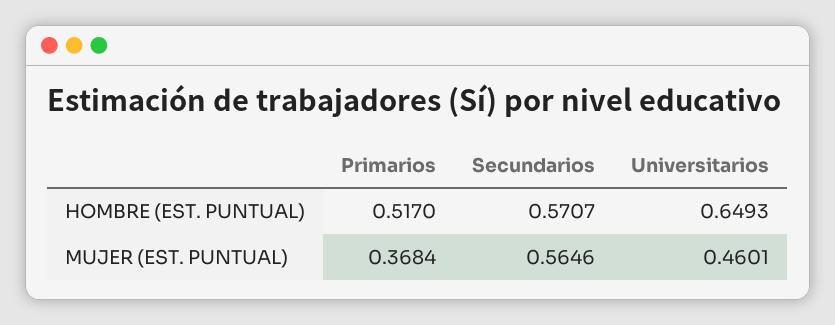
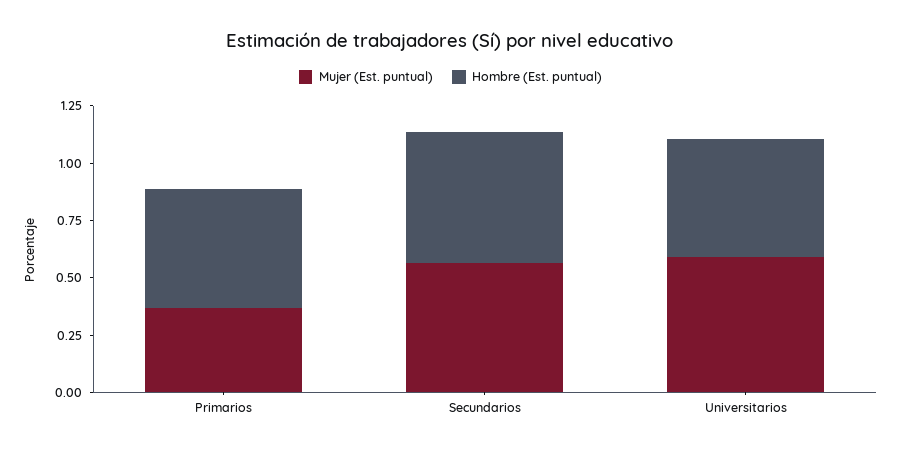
  {
    "HOMBRE (EST. PUNTUAL)": {
      "Primarios": 0.517,
      "Secundarios": 0.5707,
-     "Universitarios": 0.6493
+     "Universitarios": 0.5
    },
    "MUJER (EST. PUNTUAL)": {
      "Primarios": 0.3684,
      "Secundarios": 0.5646,
-     "Universitarios": 0.4601
+     "Universitarios": 0.6
    }
  }

